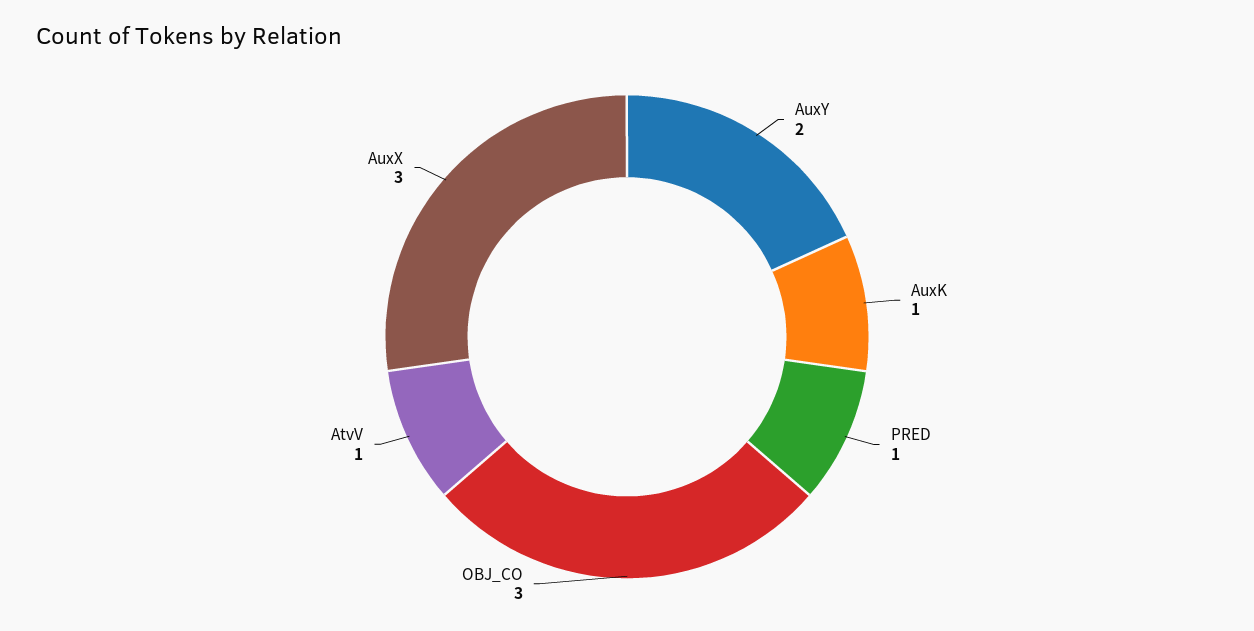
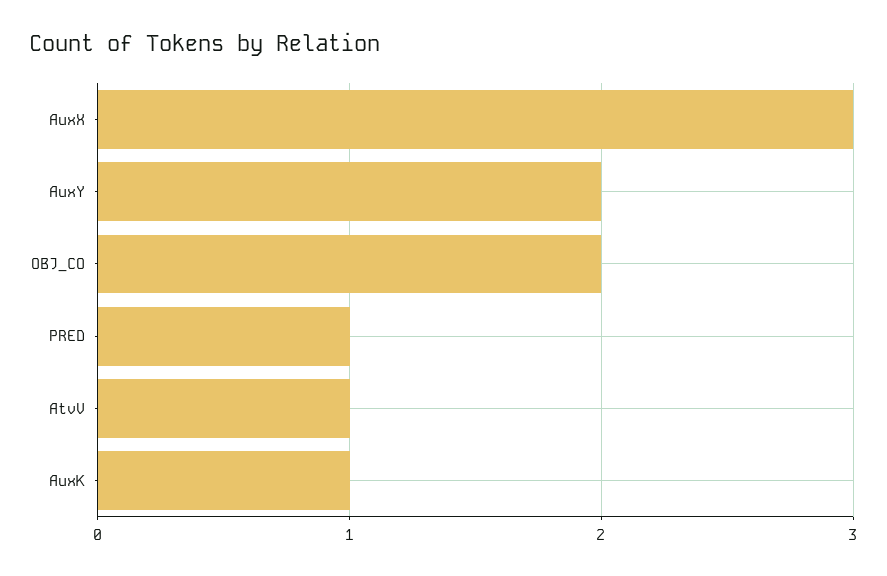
  {
    "AuxY": 2,
    "AuxK": 1,
    "PRED": 1,
-   "OBJ_CO": 3,
+   "OBJ_CO": 2,
    "AtvV": 1,
    "AuxX": 3
  }

